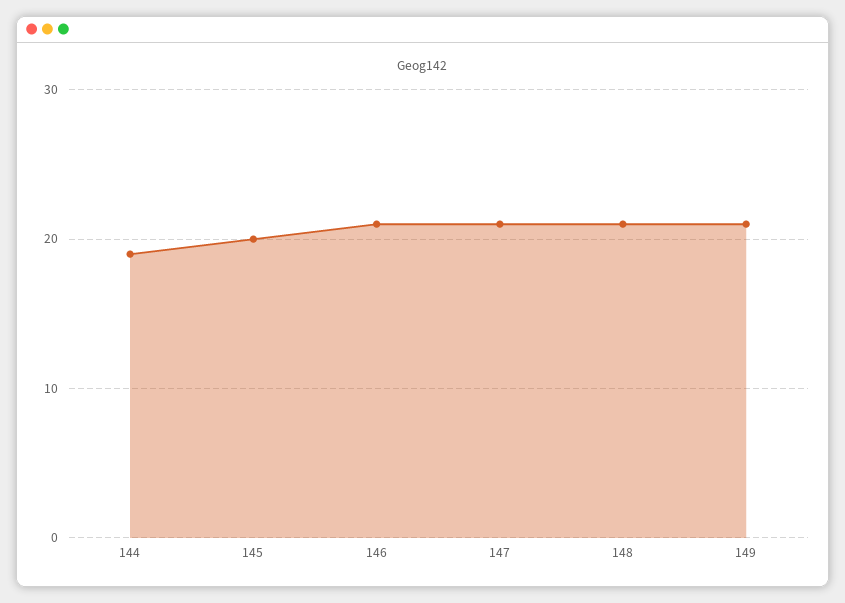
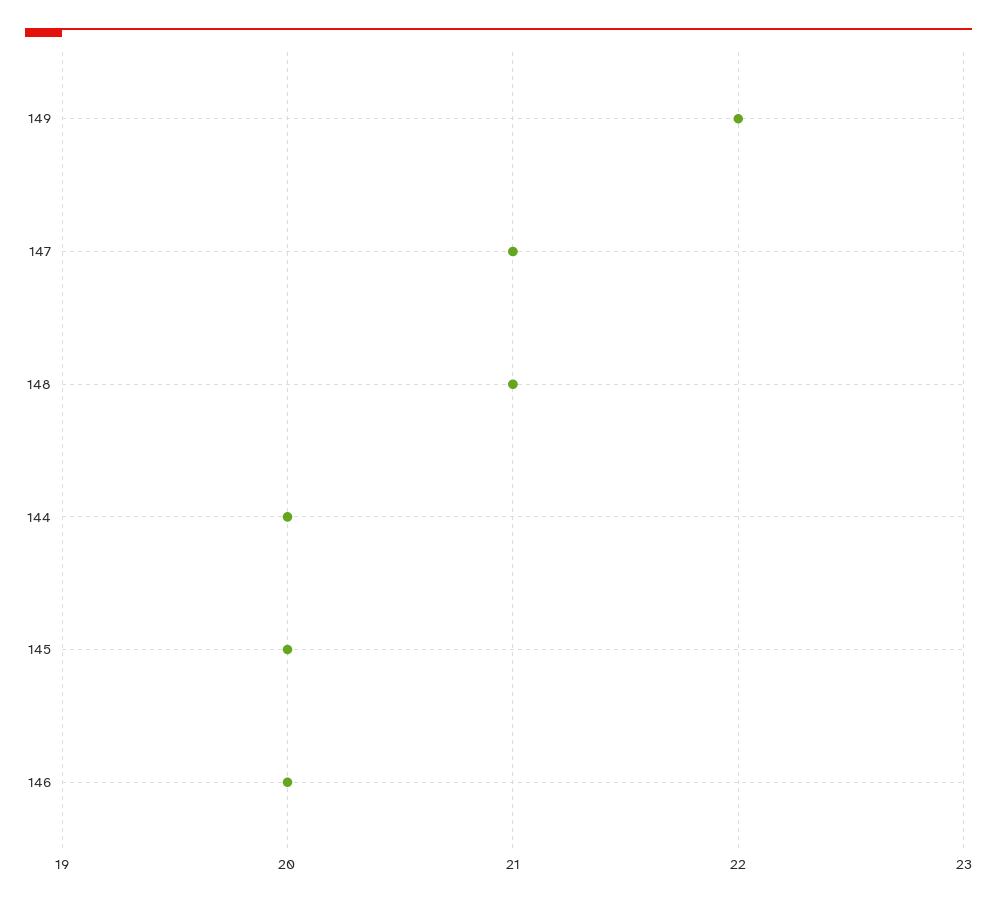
  {
-   "144": 19,
+   "144": 20,
    "145": 20,
-   "146": 21,
+   "146": 20,
    "147": 21,
    "148": 21,
-   "149": 21
+   "149": 22
  }

